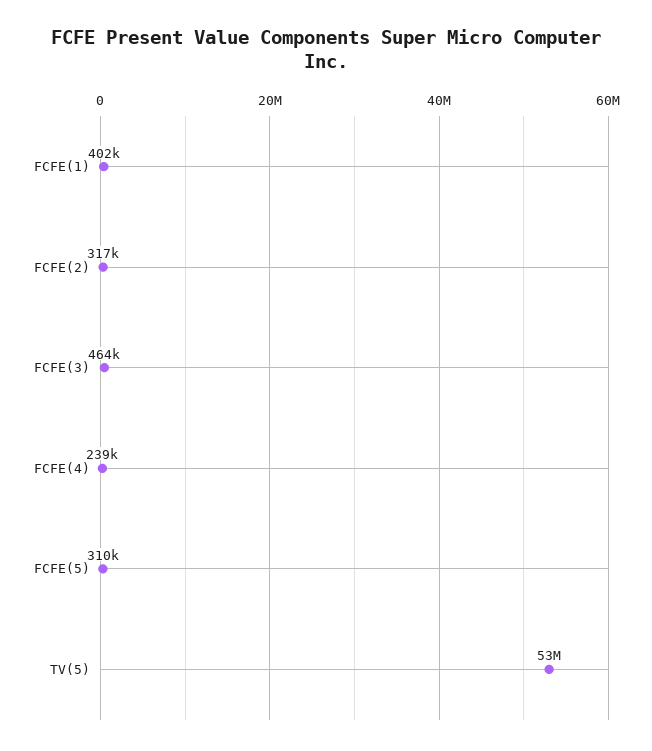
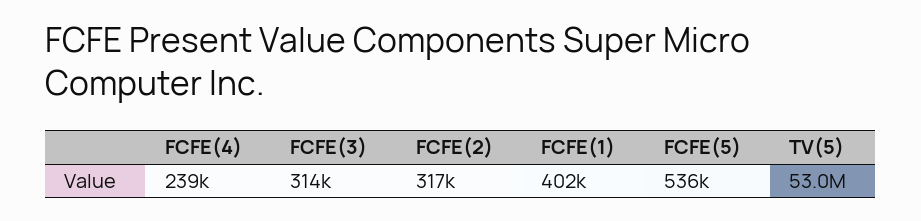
  {
    "FCFE(1)": 402000,
    "FCFE(2)": 317000,
-   "FCFE(3)": 464000,
+   "FCFE(3)": 314000,
    "FCFE(4)": 239000,
-   "FCFE(5)": 310000,
+   "FCFE(5)": 536000,
    "TV(5)": 53000000
  }

